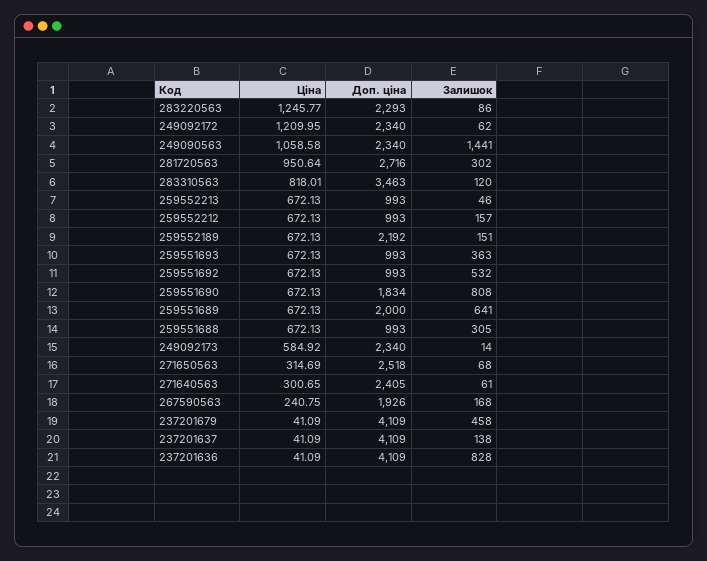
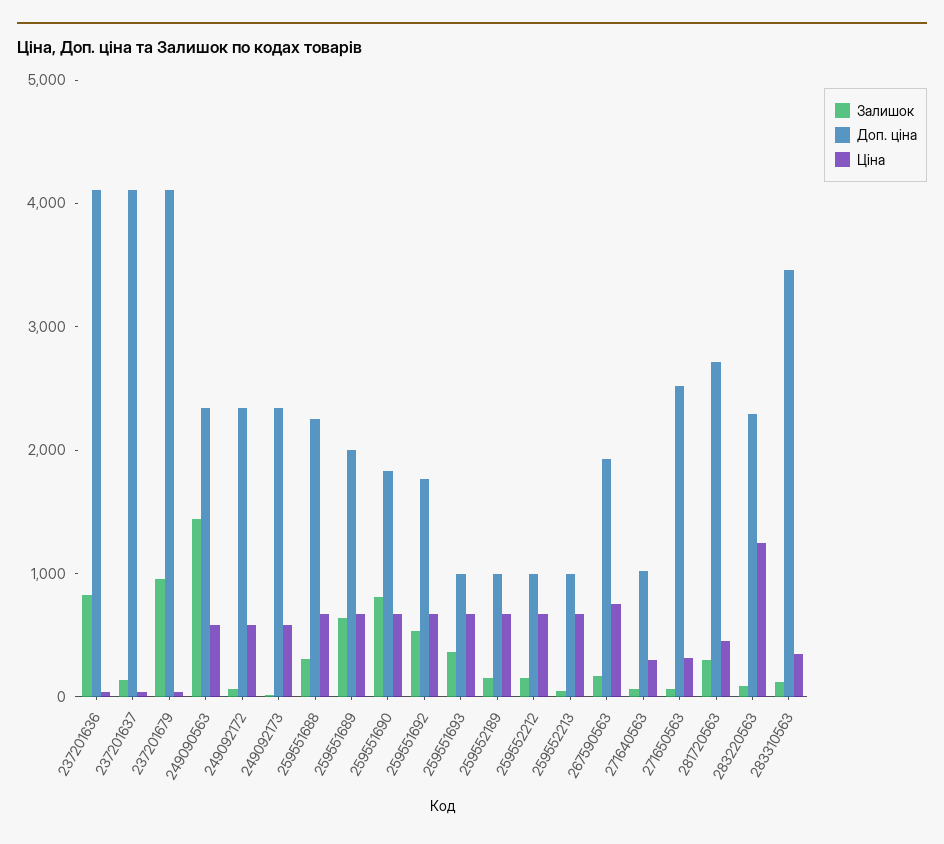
  {
    "Ціна": {
      "283220563": 1245.77,
-     "249092172": 1209.95,
+     "249092172": 600,
-     "249090563": 1058.58,
+     "249090563": 600,
-     "281720563": 950.64,
+     "281720563": 400,
-     "283310563": 818.01,
+     "283310563": 400,
      "259552213": 672.13,
      "259552212": 672.13,
      "259552189": 672.13,
      "259551693": 672.13,
      "259551692": 672.13,
      "259551690": 672.13,
      "259551689": 672.13,
      "259551688": 672.13,
      "249092173": 584.92,
      "271650563": 314.69,
      "271640563": 300.65,
-     "267590563": 240.75,
+     "267590563": 800,
      "237201679": 41.09,
      "237201637": 41.09,
      "237201636": 41.09
    },
    "Доп. ціна": {
      "283220563": 2293,
      "249092172": 2340,
      "249090563": 2340,
      "281720563": 2716,
      "283310563": 3463,
      "259552213": 993,
      "259552212": 993,
-     "259552189": 2192,
+     "259552189": 1000,
      "259551693": 993,
-     "259551692": 993,
+     "259551692": 1800,
      "259551690": 1834,
      "259551689": 2000,
-     "259551688": 993,
+     "259551688": 2200,
      "249092173": 2340,
      "271650563": 2518,
-     "271640563": 2405,
+     "271640563": 1000,
      "267590563": 1926,
      "237201679": 4109,
      "237201637": 4109,
      "237201636": 4109
    },
    "Залишок": {
      "283220563": 86,
      "249092172": 62,
      "249090563": 1441,
      "281720563": 302,
      "283310563": 120,
      "259552213": 46,
      "259552212": 157,
      "259552189": 151,
      "259551693": 363,
      "259551692": 532,
      "259551690": 808,
      "259551689": 641,
      "259551688": 305,
      "249092173": 14,
      "271650563": 68,
      "271640563": 61,
      "267590563": 168,
-     "237201679": 458,
+     "237201679": 1000,
      "237201637": 138,
      "237201636": 828
    }
  }

